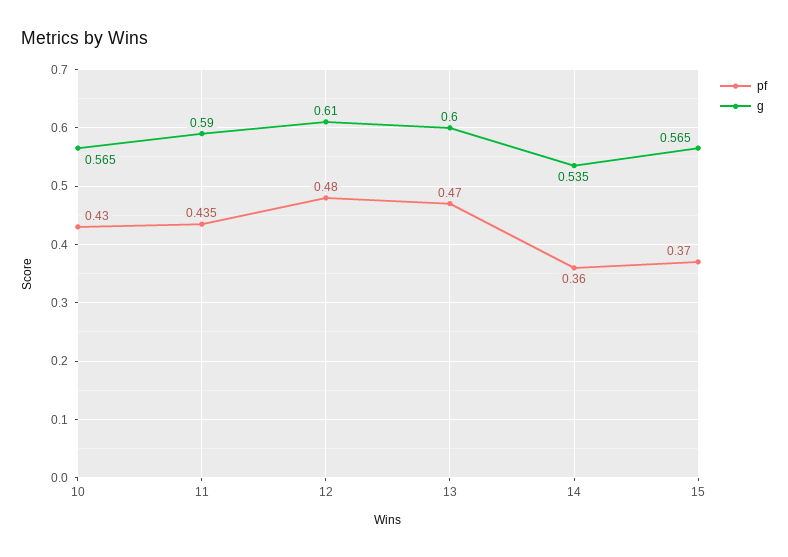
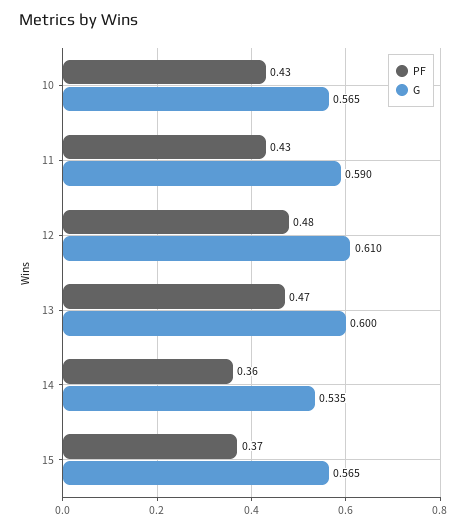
  {
    "pf": {
      "10": 0.43,
-     "11": 0.435,
+     "11": 0.43,
      "12": 0.48,
      "13": 0.47,
      "14": 0.36,
      "15": 0.37
    },
    "g": {
      "10": 0.565,
      "11": 0.59,
      "12": 0.61,
      "13": 0.6,
      "14": 0.535,
      "15": 0.565
    }
  }

